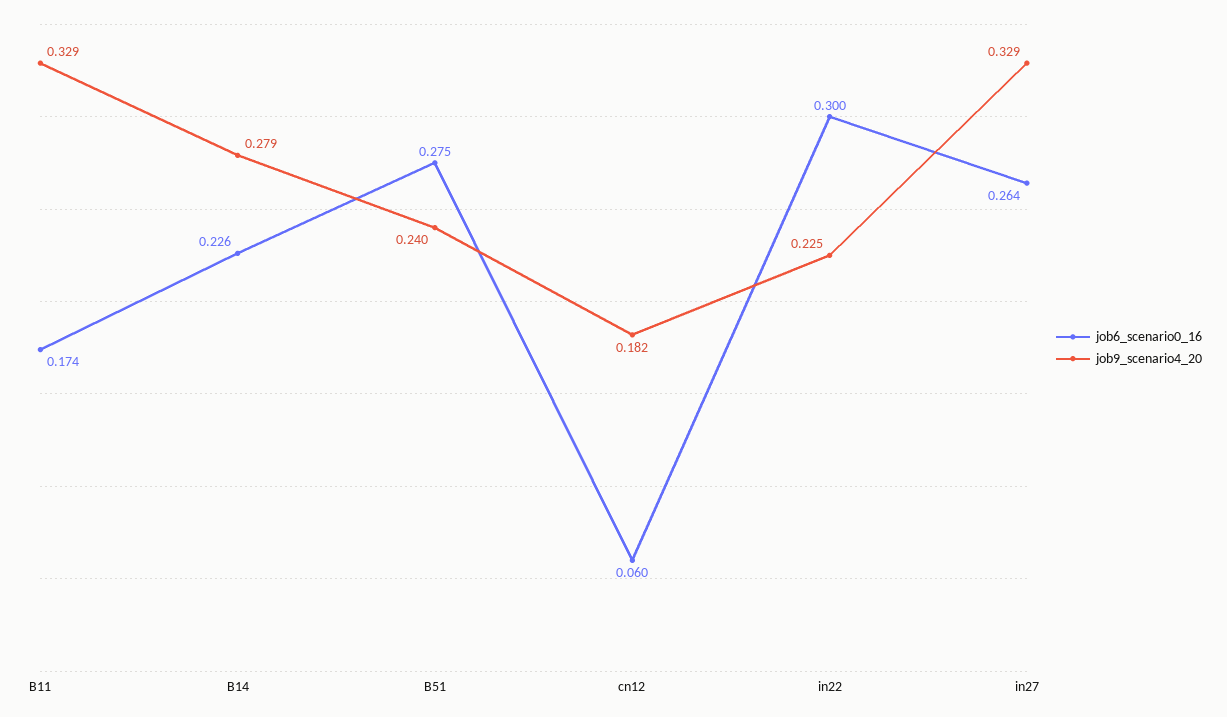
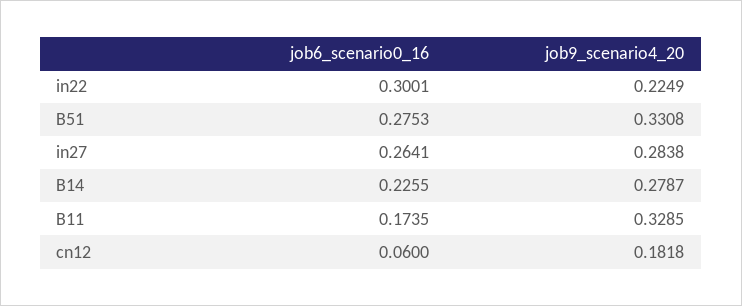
  {
    "job6_scenario0_16": {
      "B11": 0.1735,
      "B14": 0.2255,
      "B51": 0.2753,
      "cn12": 0.06,
      "in22": 0.3001,
      "in27": 0.2641
    },
    "job9_scenario4_20": {
      "B11": 0.3285,
      "B14": 0.2787,
-     "B51": 0.24,
+     "B51": 0.3308,
      "cn12": 0.1818,
      "in22": 0.2249,
-     "in27": 0.329
+     "in27": 0.2838
    }
  }

